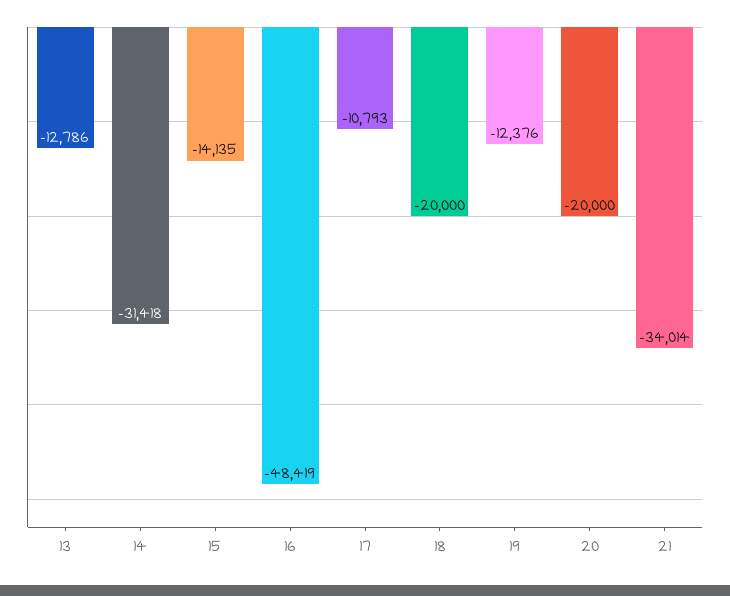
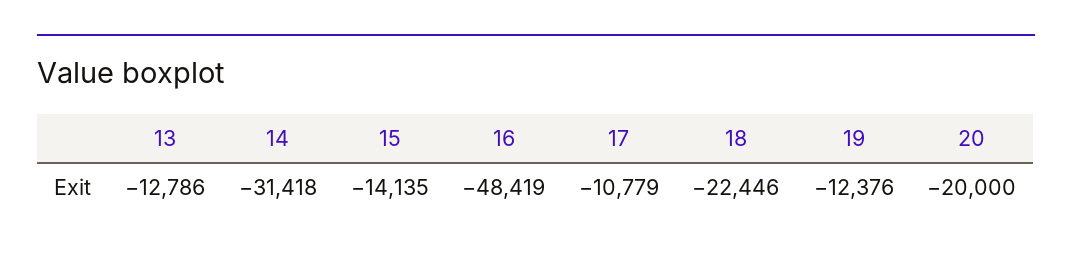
  {
    "13": -12786,
    "14": -31418,
    "15": -14135,
    "16": -48419,
-   "17": -10793,
+   "17": -10779,
-   "18": -20000,
+   "18": -22446,
    "19": -12376,
-   "20": -20000,
+   "20": -20000
-   "21": -34014
  }

